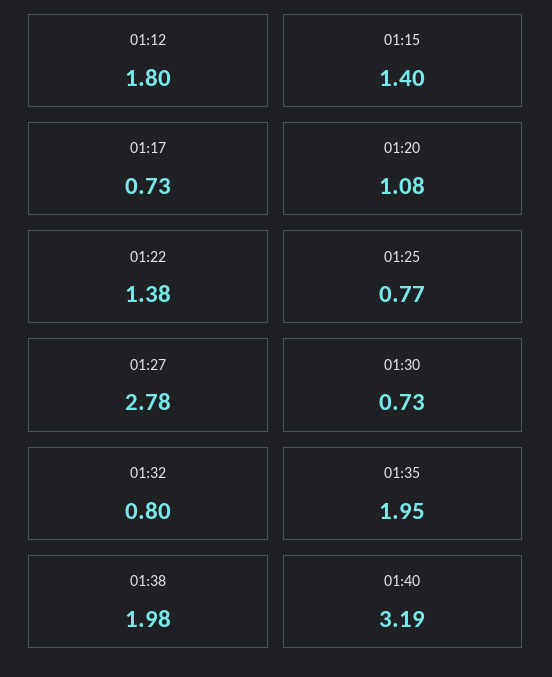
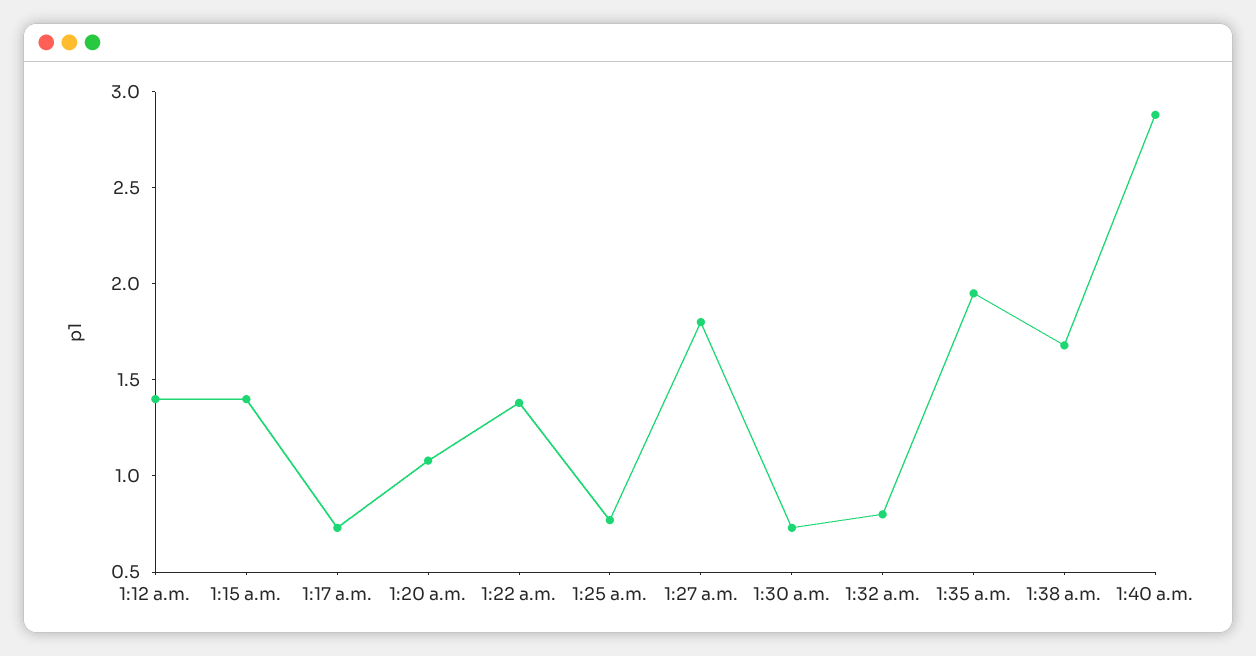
  {
-   "01:12": 1.8,
+   "01:12": 1.4,
    "01:15": 1.4,
    "01:17": 0.73,
    "01:20": 1.08,
    "01:22": 1.38,
    "01:25": 0.77,
-   "01:27": 2.78,
+   "01:27": 1.8,
    "01:30": 0.73,
    "01:32": 0.8,
    "01:35": 1.95,
-   "01:38": 1.98,
+   "01:38": 1.7,
-   "01:40": 3.19
+   "01:40": 2.9
  }

